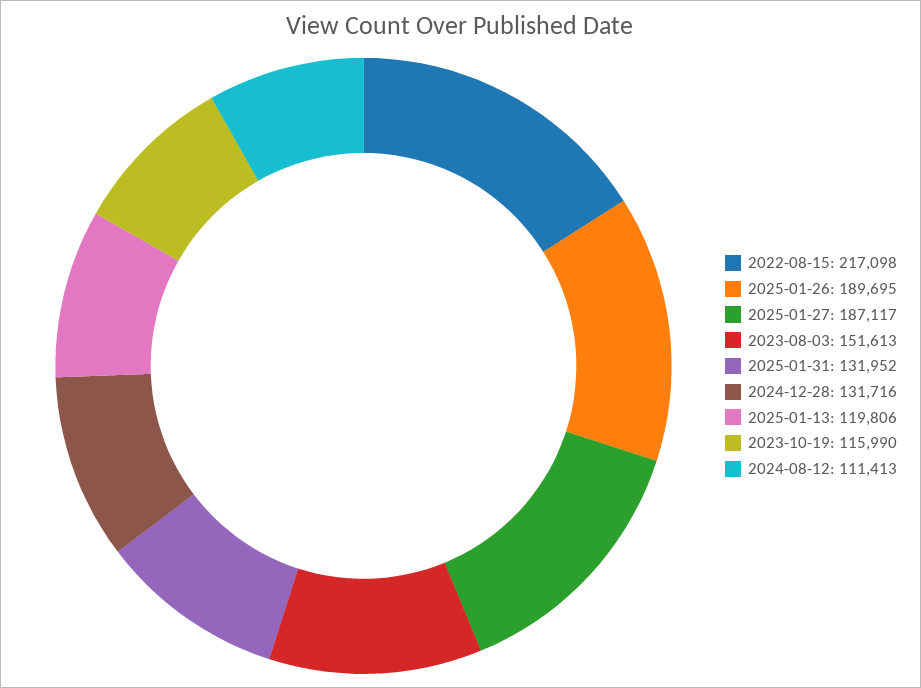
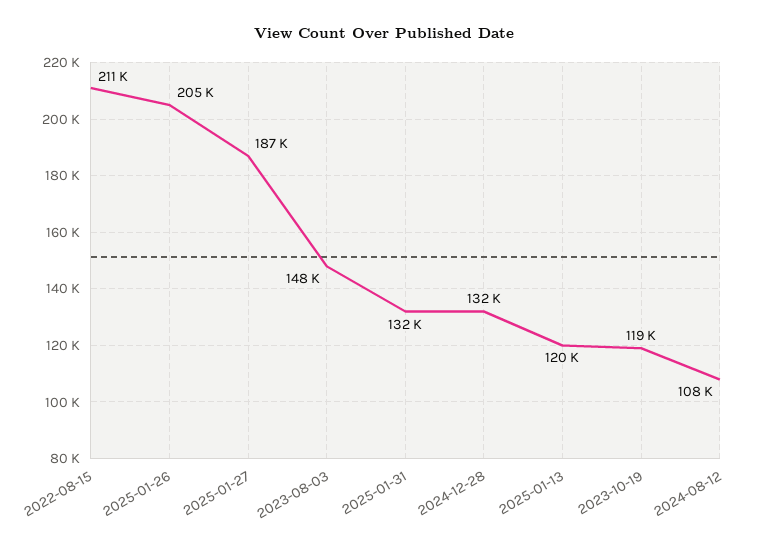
  {
-   "2022-08-15": 217098,
+   "2022-08-15": 211000,
-   "2025-01-26": 189695,
+   "2025-01-26": 205000,
    "2025-01-27": 187117,
-   "2023-08-03": 151613,
+   "2023-08-03": 148000,
    "2025-01-31": 131952,
    "2024-12-28": 131716,
    "2025-01-13": 119806,
-   "2023-10-19": 115990,
+   "2023-10-19": 119000,
-   "2024-08-12": 111413
+   "2024-08-12": 108000
  }

